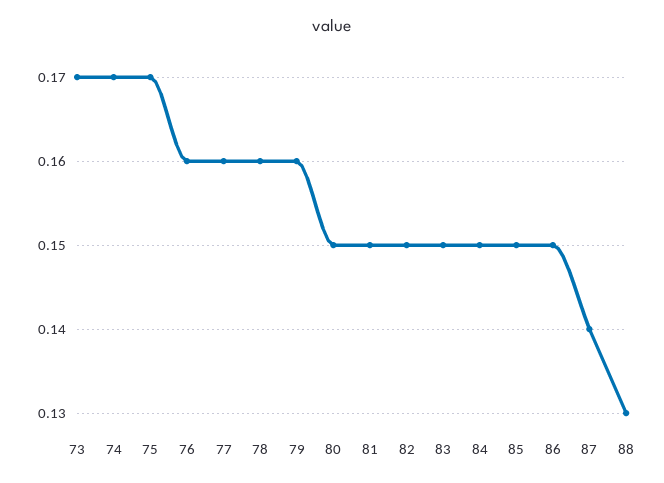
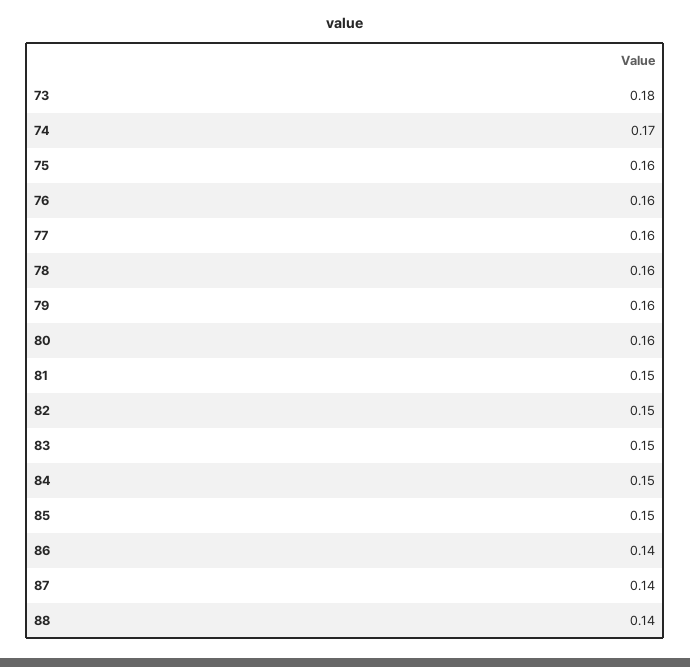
  {
-   "73": 0.17,
+   "73": 0.18,
    "74": 0.17,
-   "75": 0.17,
+   "75": 0.16,
    "76": 0.16,
    "77": 0.16,
    "78": 0.16,
    "79": 0.16,
-   "80": 0.15,
+   "80": 0.16,
    "81": 0.15,
    "82": 0.15,
    "83": 0.15,
    "84": 0.15,
    "85": 0.15,
-   "86": 0.15,
+   "86": 0.14,
    "87": 0.14,
-   "88": 0.13
+   "88": 0.14
  }

